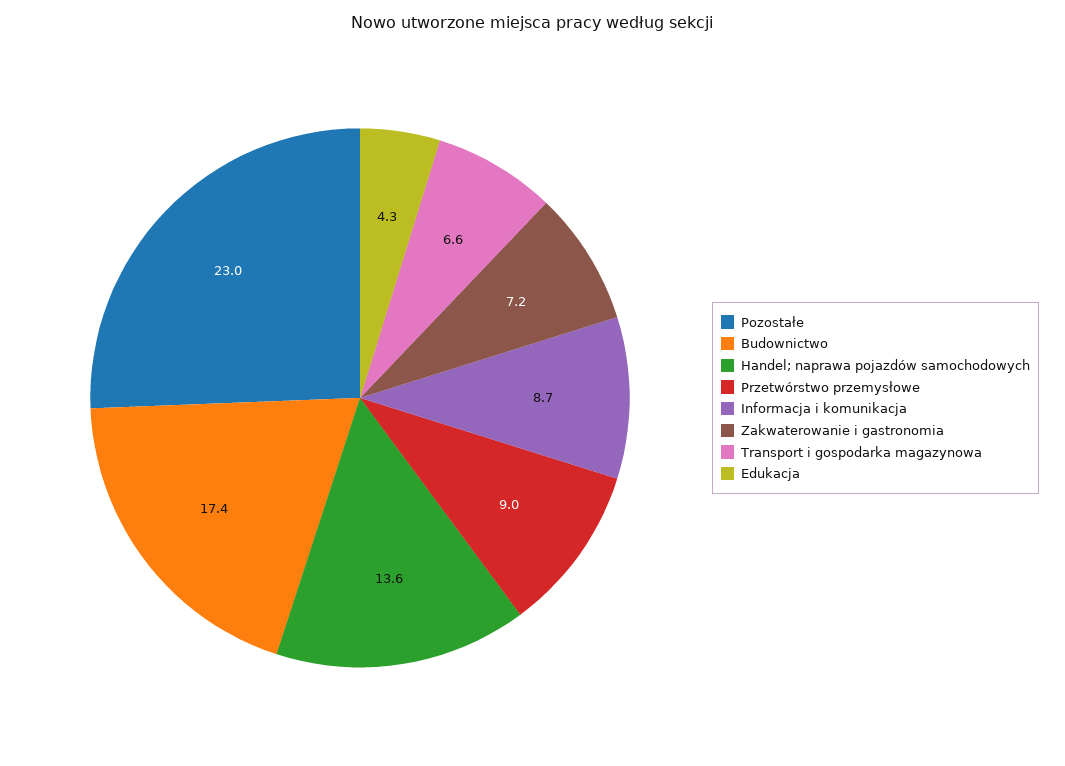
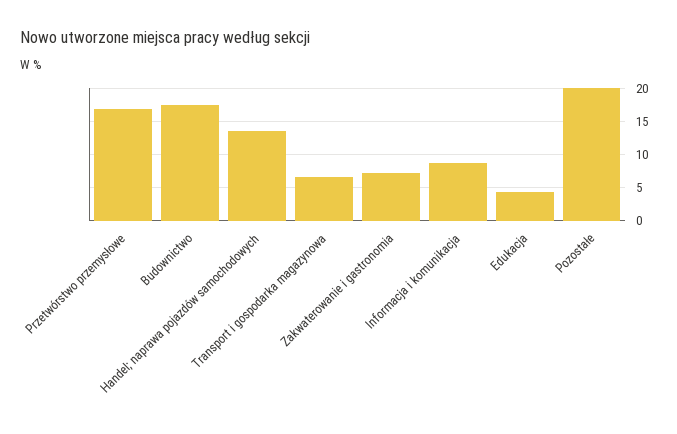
  {
-   "Pozostałe": 23,
+   "Pozostałe": 20,
    "Budownictwo": 17.4,
    "Handel; naprawa pojazdów samochodowych": 13.6,
-   "Przetwórstwo przemysłowe": 9,
+   "Przetwórstwo przemysłowe": 17,
    "Informacja i komunikacja": 8.7,
    "Zakwaterowanie i gastronomia": 7.2,
    "Transport i gospodarka magazynowa": 6.6,
    "Edukacja": 4.3
  }

